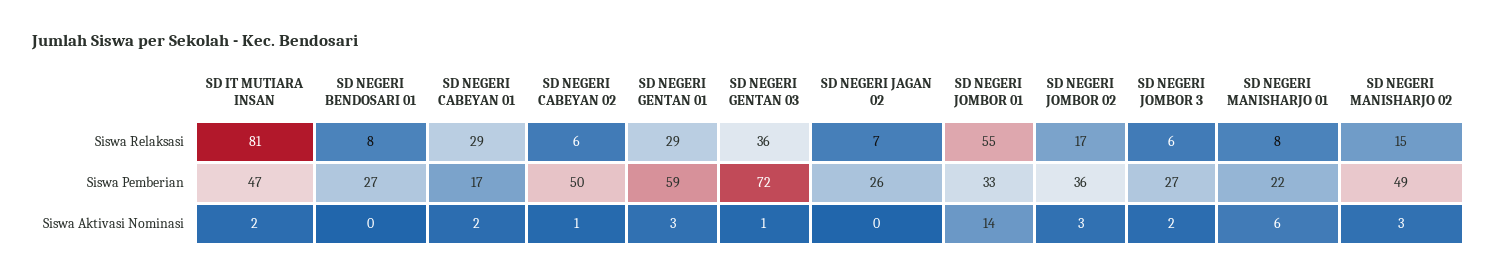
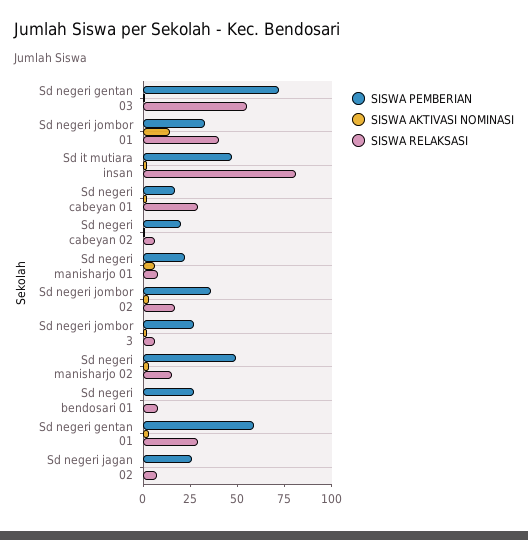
  {
    "Siswa Relaksasi": {
      "SD IT MUTIARA INSAN": 81,
      "SD NEGERI BENDOSARI 01": 8,
      "SD NEGERI CABEYAN 01": 29,
      "SD NEGERI CABEYAN 02": 6,
      "SD NEGERI GENTAN 01": 29,
-     "SD NEGERI GENTAN 03": 36,
+     "SD NEGERI GENTAN 03": 55,
      "SD NEGERI JAGAN 02": 7,
-     "SD NEGERI JOMBOR 01": 55,
+     "SD NEGERI JOMBOR 01": 40,
      "SD NEGERI JOMBOR 02": 17,
      "SD NEGERI JOMBOR 3": 6,
      "SD NEGERI MANISHARJO 01": 8,
      "SD NEGERI MANISHARJO 02": 15
    },
    "Siswa Pemberian": {
      "SD IT MUTIARA INSAN": 47,
      "SD NEGERI BENDOSARI 01": 27,
      "SD NEGERI CABEYAN 01": 17,
-     "SD NEGERI CABEYAN 02": 50,
+     "SD NEGERI CABEYAN 02": 20,
      "SD NEGERI GENTAN 01": 59,
      "SD NEGERI GENTAN 03": 72,
      "SD NEGERI JAGAN 02": 26,
      "SD NEGERI JOMBOR 01": 33,
      "SD NEGERI JOMBOR 02": 36,
      "SD NEGERI JOMBOR 3": 27,
      "SD NEGERI MANISHARJO 01": 22,
      "SD NEGERI MANISHARJO 02": 49
    },
    "Siswa Aktivasi Nominasi": {
      "SD IT MUTIARA INSAN": 2,
      "SD NEGERI BENDOSARI 01": 0,
      "SD NEGERI CABEYAN 01": 2,
      "SD NEGERI CABEYAN 02": 1,
      "SD NEGERI GENTAN 01": 3,
      "SD NEGERI GENTAN 03": 1,
      "SD NEGERI JAGAN 02": 0,
      "SD NEGERI JOMBOR 01": 14,
      "SD NEGERI JOMBOR 02": 3,
      "SD NEGERI JOMBOR 3": 2,
      "SD NEGERI MANISHARJO 01": 6,
      "SD NEGERI MANISHARJO 02": 3
    }
  }

